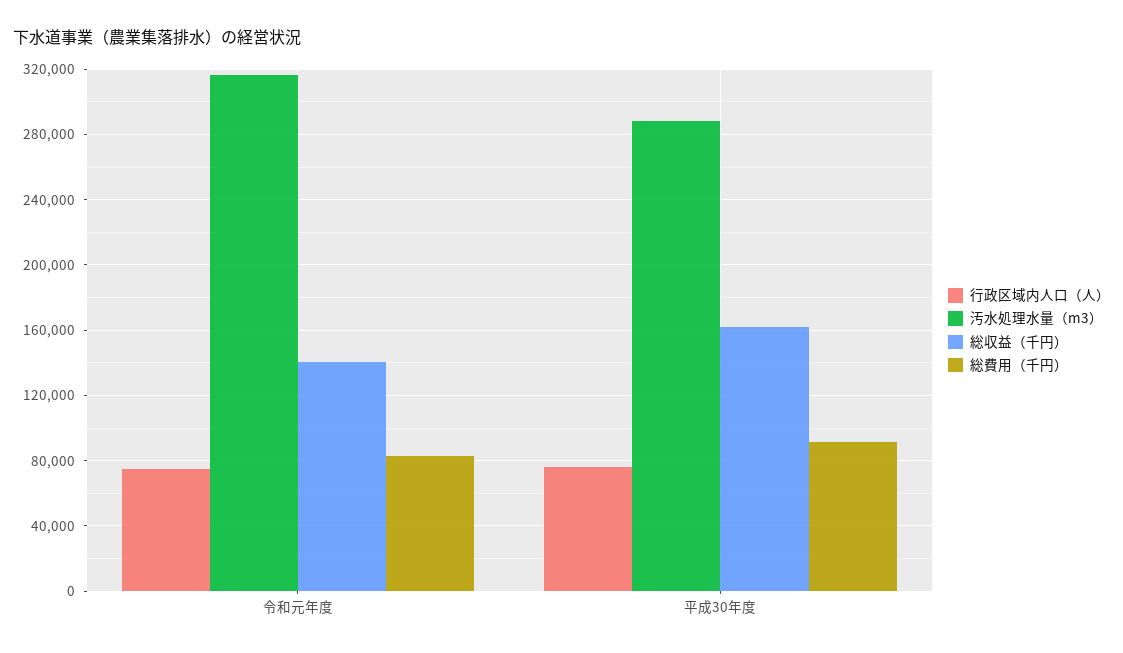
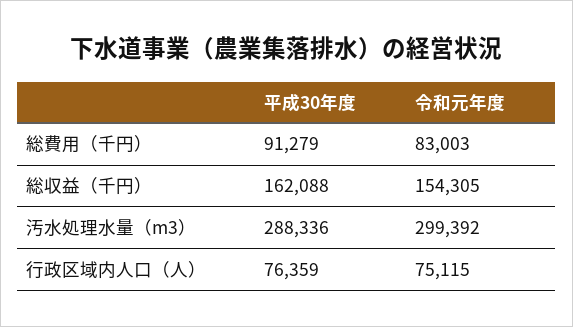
  {
    "行政区域内人口（人）": {
      "令和元年度": 75115,
      "平成30年度": 76359
    },
    "汚水処理水量（m3）": {
-     "令和元年度": 315000,
+     "令和元年度": 299392,
      "平成30年度": 288336
    },
    "総収益（千円）": {
-     "令和元年度": 140000,
+     "令和元年度": 154305,
      "平成30年度": 162088
    },
    "総費用（千円）": {
      "令和元年度": 83003,
      "平成30年度": 91279
    }
  }

